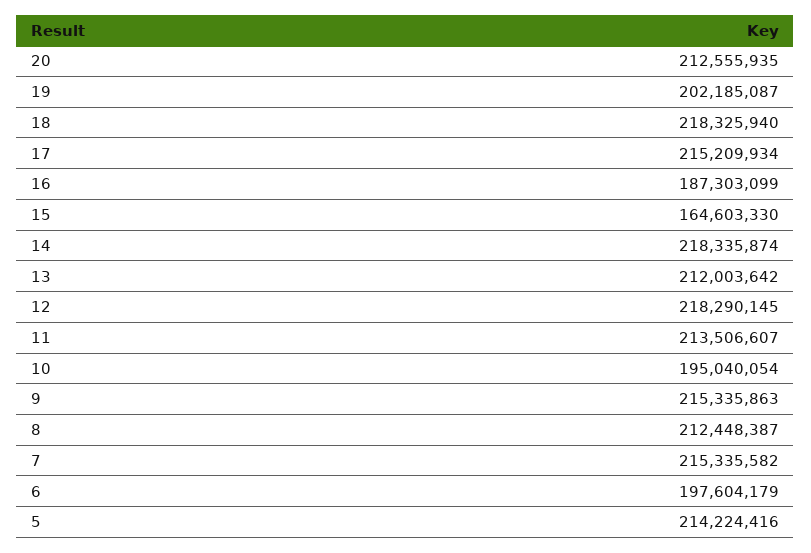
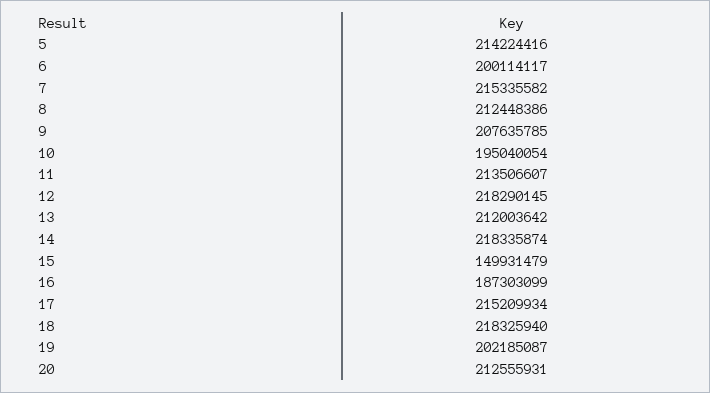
  {
-   "20": 212555935,
+   "20": 212555931,
    "19": 202185087,
    "18": 218325940,
    "17": 215209934,
    "16": 187303099,
-   "15": 164603330,
+   "15": 149931479,
    "14": 218335874,
    "13": 212003642,
    "12": 218290145,
    "11": 213506607,
    "10": 195040054,
-   "9": 215335863,
+   "9": 207635785,
-   "8": 212448387,
+   "8": 212448386,
    "7": 215335582,
-   "6": 197604179,
+   "6": 200114117,
    "5": 214224416
  }

